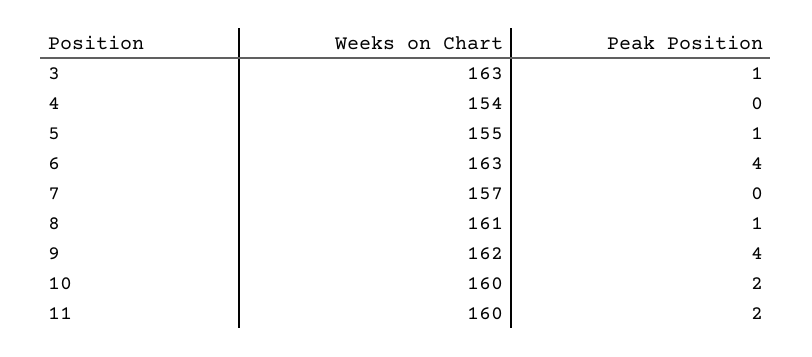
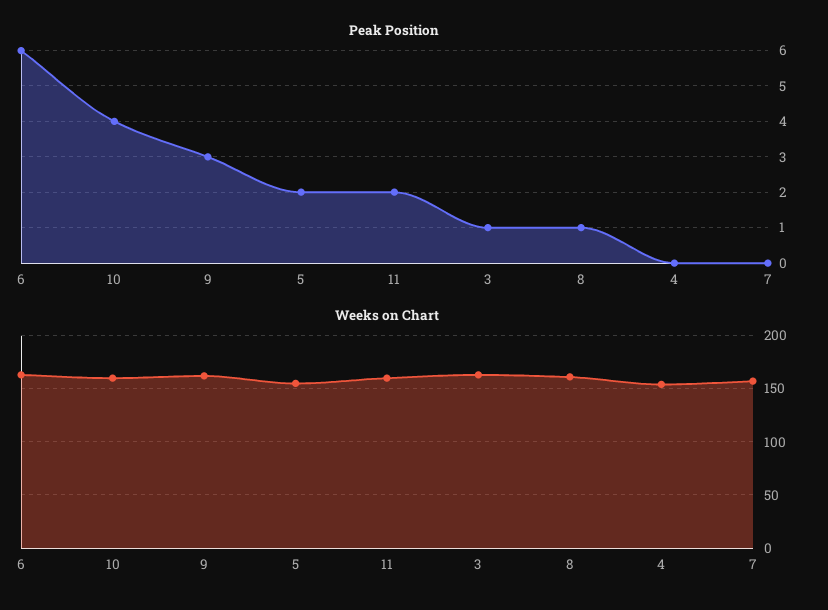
  {
    "Weeks on Chart": {
      "3": 163,
      "4": 154,
      "5": 155,
      "6": 163,
      "7": 157,
      "8": 161,
      "9": 162,
      "10": 160,
      "11": 160
    },
    "Peak Position": {
      "3": 1,
      "4": 0,
-     "5": 1,
+     "5": 2,
-     "6": 4,
+     "6": 6,
      "7": 0,
      "8": 1,
-     "9": 4,
+     "9": 3,
-     "10": 2,
+     "10": 4,
      "11": 2
    }
  }

